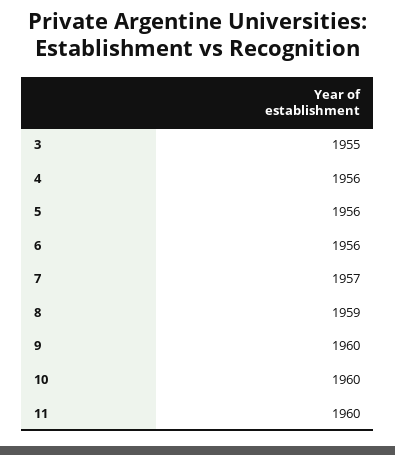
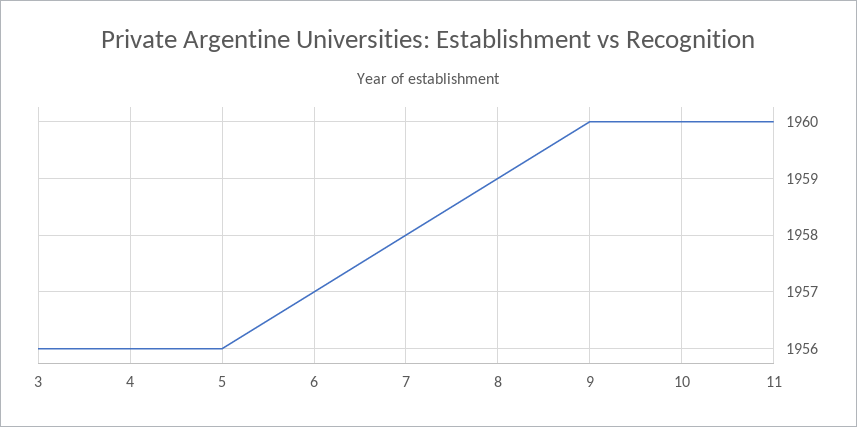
  {
-   "3": 1955,
+   "3": 1956,
    "4": 1956,
    "5": 1956,
-   "6": 1956,
+   "6": 1957,
-   "7": 1957,
+   "7": 1958,
    "8": 1959,
    "9": 1960,
    "10": 1960,
    "11": 1960
  }

